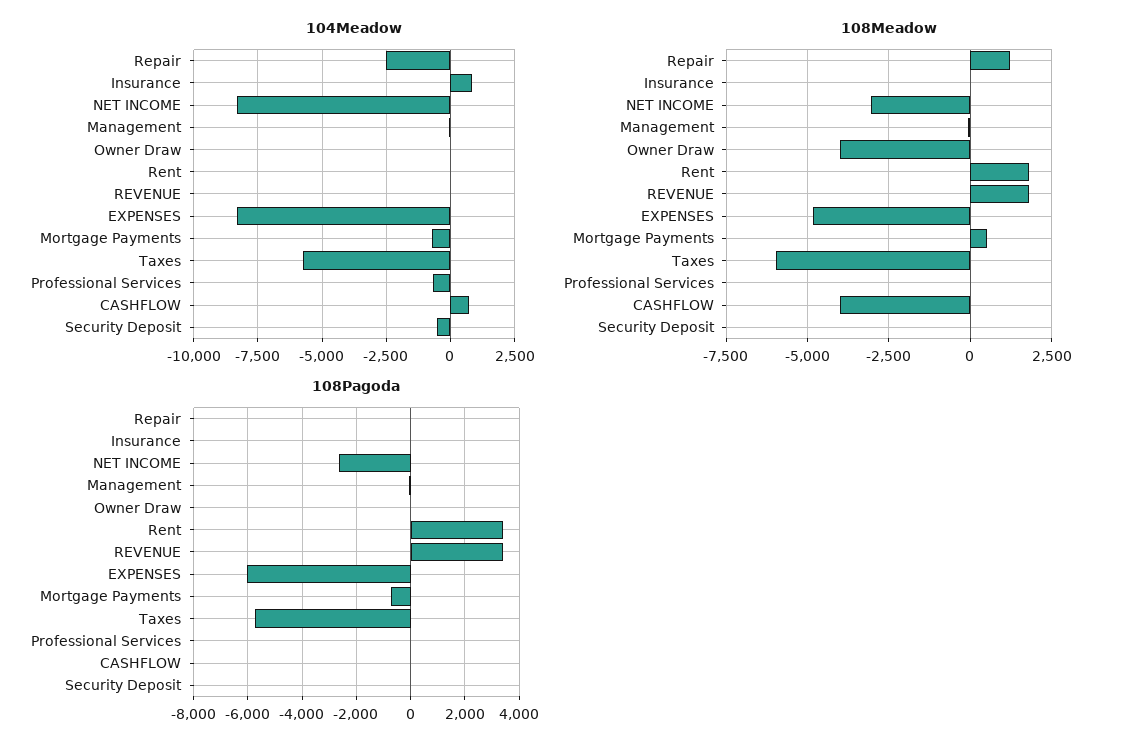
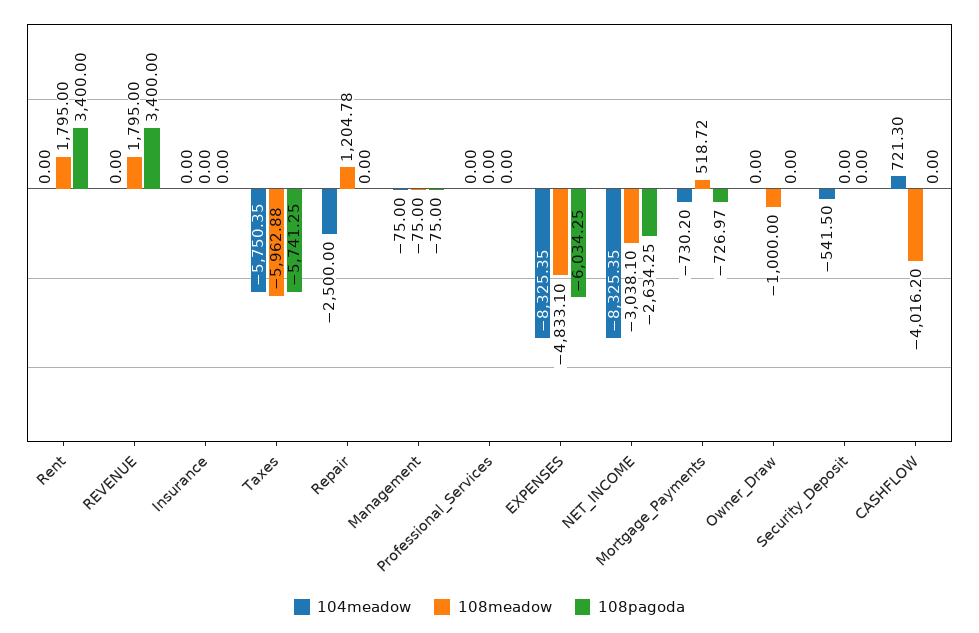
  {
    "104Meadow": {
      "Repair": -2500,
-     "Insurance": 750,
+     "Insurance": 0,
      "NET INCOME": -8325.35,
      "Management": -75,
      "Owner Draw": 0,
      "Rent": 0,
      "REVENUE": 0,
      "EXPENSES": -8325.35,
      "Mortgage Payments": -730.2,
      "Taxes": -5750.35,
-     "Professional Services": -750,
+     "Professional Services": 0,
      "CASHFLOW": 721.3,
      "Security Deposit": -541.5
    },
    "108Meadow": {
      "Repair": 1204.78,
      "Insurance": 0,
      "NET INCOME": -3038.1,
      "Management": -75,
-     "Owner Draw": -4000,
+     "Owner Draw": -1000,
      "Rent": 1795,
      "REVENUE": 1795,
      "EXPENSES": -4833.1,
      "Mortgage Payments": 518.72,
      "Taxes": -5962.88,
      "Professional Services": 0,
      "CASHFLOW": -4016.2,
      "Security Deposit": 0
    },
    "108Pagoda": {
      "Repair": 0,
      "Insurance": 0,
      "NET INCOME": -2634.25,
      "Management": -75,
      "Owner Draw": 0,
      "Rent": 3400,
      "REVENUE": 3400,
      "EXPENSES": -6034.25,
      "Mortgage Payments": -726.97,
      "Taxes": -5741.25,
      "Professional Services": 0,
      "CASHFLOW": 0,
      "Security Deposit": 0
    }
  }

